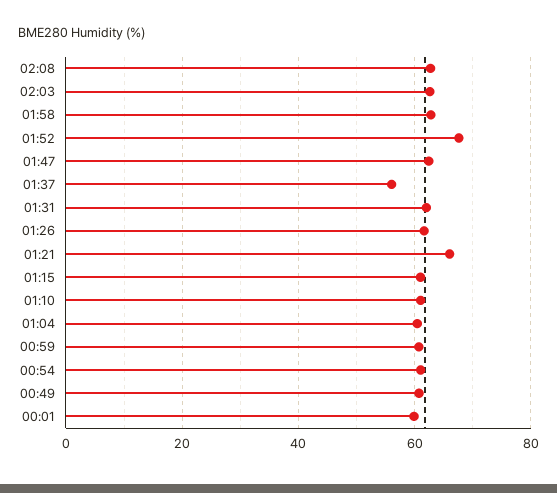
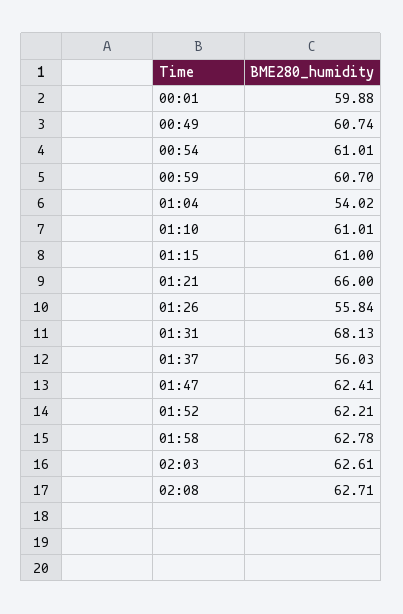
  {
    "02:08": 62.71,
    "02:03": 62.61,
    "01:58": 62.78,
-   "01:52": 68,
+   "01:52": 62.21,
    "01:47": 62.41,
    "01:37": 56.03,
-   "01:31": 62,
+   "01:31": 68.13,
-   "01:26": 62,
+   "01:26": 55.84,
    "01:21": 66,
    "01:15": 61,
    "01:10": 61.01,
-   "01:04": 60,
+   "01:04": 54.02,
    "00:59": 60.7,
    "00:54": 61.01,
    "00:49": 60.74,
    "00:01": 59.88
  }

